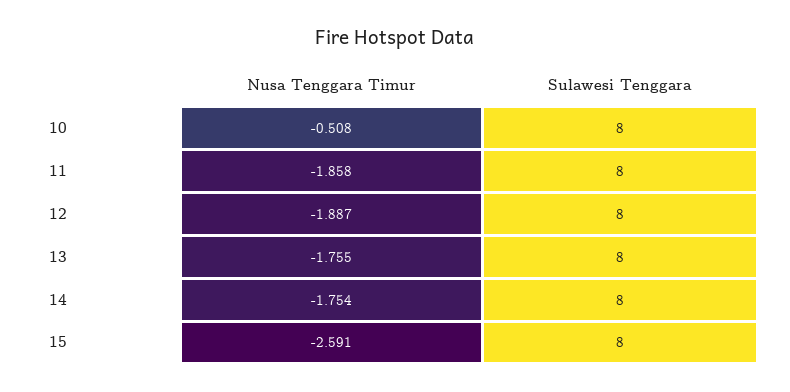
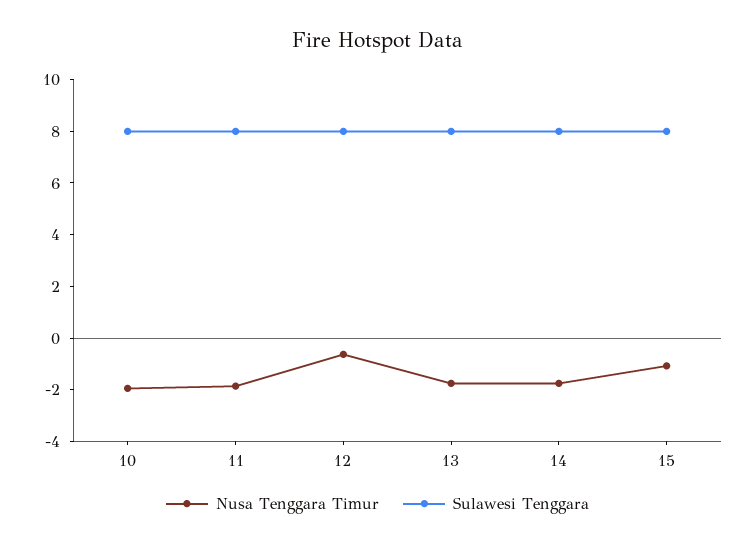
  {
    "Nusa Tenggara Timur": {
-     "10": -0.508,
+     "10": -2,
      "11": -1.858,
-     "12": -1.887,
+     "12": -0.5,
      "13": -1.755,
      "14": -1.754,
-     "15": -2.591
+     "15": -1
    },
    "Sulawesi Tenggara": {
      "10": 8,
      "11": 8,
      "12": 8,
      "13": 8,
      "14": 8,
      "15": 8
    }
  }

